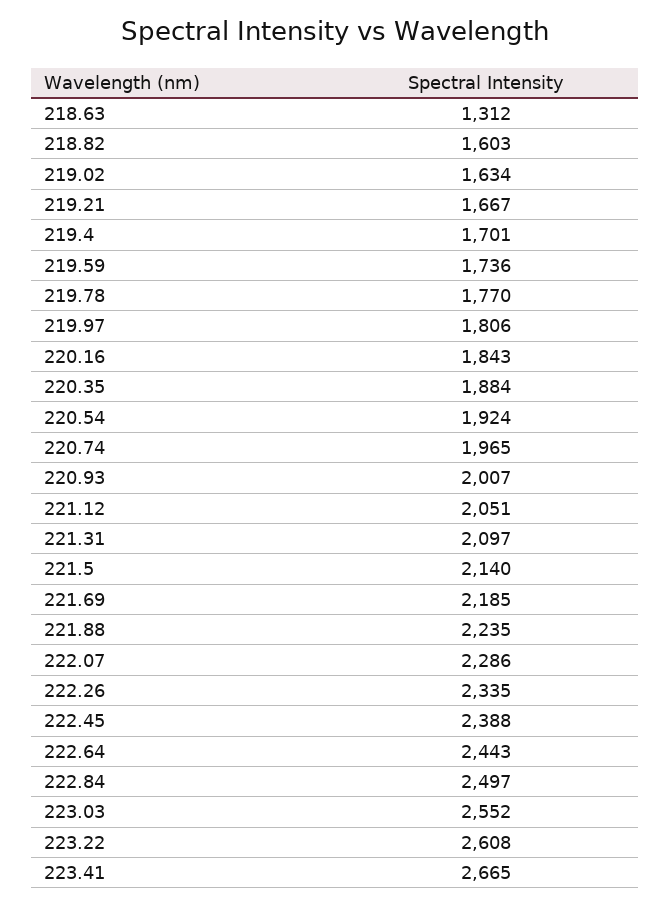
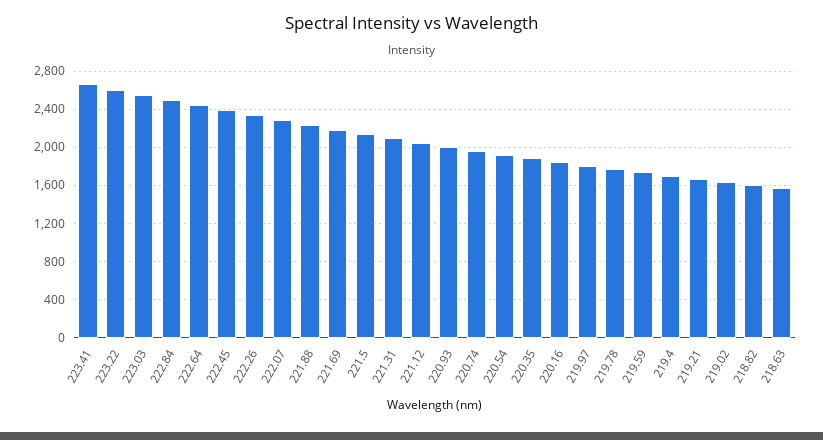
  {
-   "218.63": 1312,
+   "218.63": 1600,
    "218.82": 1603,
    "219.02": 1634,
    "219.21": 1667,
    "219.4": 1701,
    "219.59": 1736,
    "219.78": 1770,
    "219.97": 1806,
    "220.16": 1843,
    "220.35": 1884,
    "220.54": 1924,
    "220.74": 1965,
    "220.93": 2007,
    "221.12": 2051,
    "221.31": 2097,
    "221.5": 2140,
    "221.69": 2185,
    "221.88": 2235,
    "222.07": 2286,
    "222.26": 2335,
    "222.45": 2388,
    "222.64": 2443,
    "222.84": 2497,
    "223.03": 2552,
    "223.22": 2608,
    "223.41": 2665
  }

